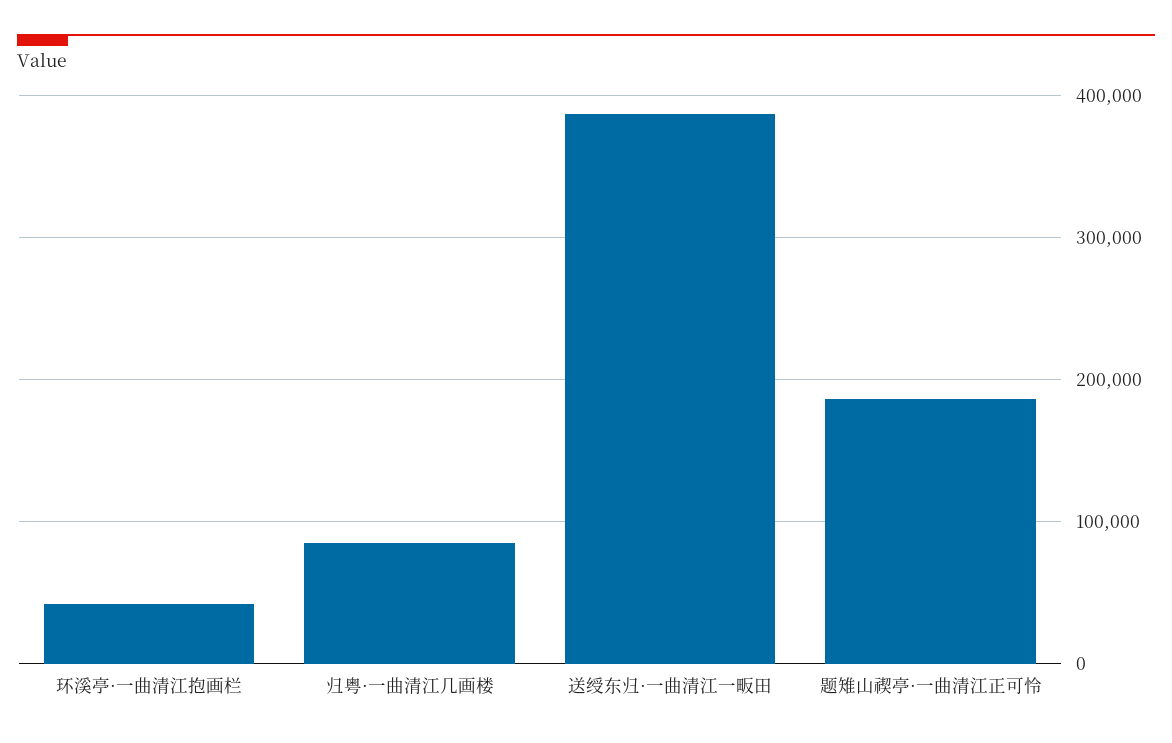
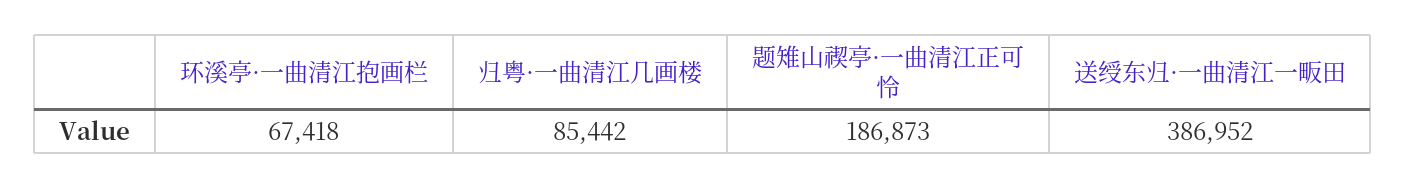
  {
-   "环溪亭·一曲清江抱画栏": 40000,
+   "环溪亭·一曲清江抱画栏": 67418,
    "归粤·一曲清江几画楼": 85442,
    "送绶东归·一曲清江一畈田": 386952,
    "题雉山禊亭·一曲清江正可怜": 186873
  }

